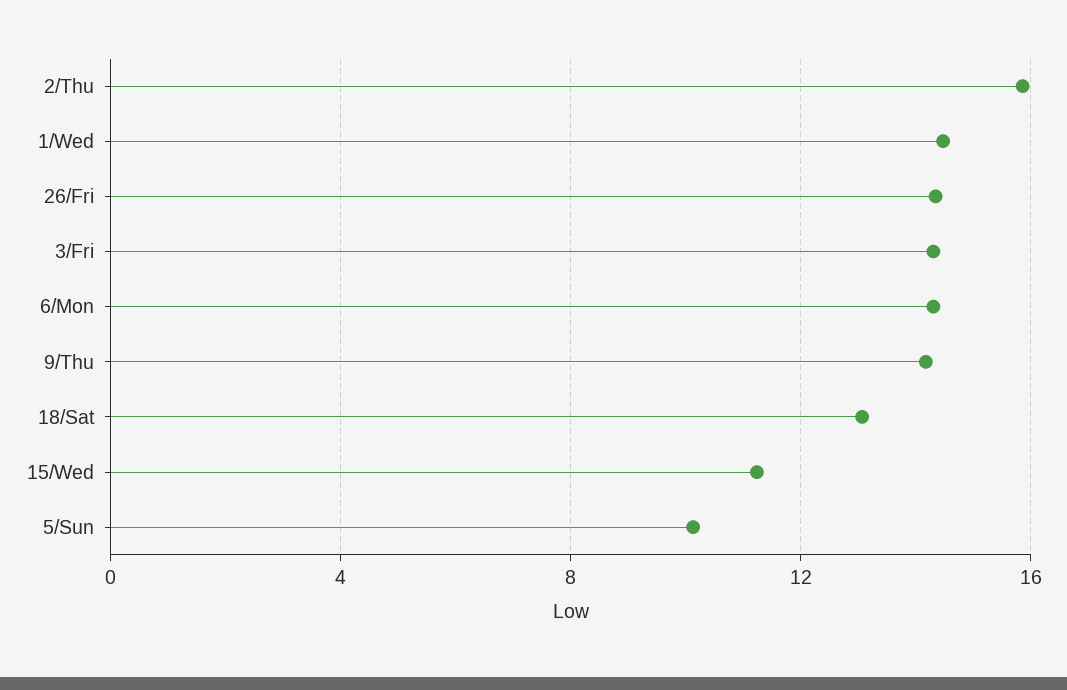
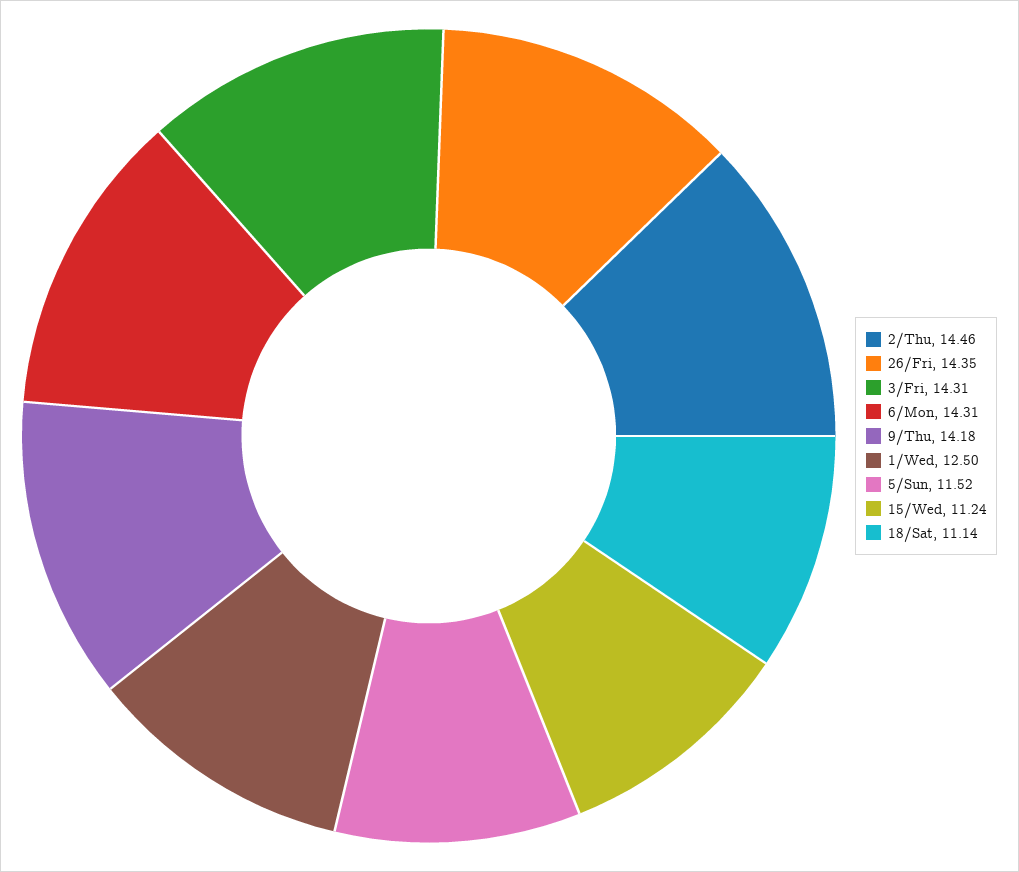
  {
-   "2/Thu": 16,
+   "2/Thu": 14.46,
-   "1/Wed": 14.5,
+   "1/Wed": 12.5,
    "26/Fri": 14.35,
    "3/Fri": 14.31,
    "6/Mon": 14.31,
    "9/Thu": 14.18,
-   "18/Sat": 13,
+   "18/Sat": 11.14,
    "15/Wed": 11.24,
-   "5/Sun": 10
+   "5/Sun": 11.52
  }

